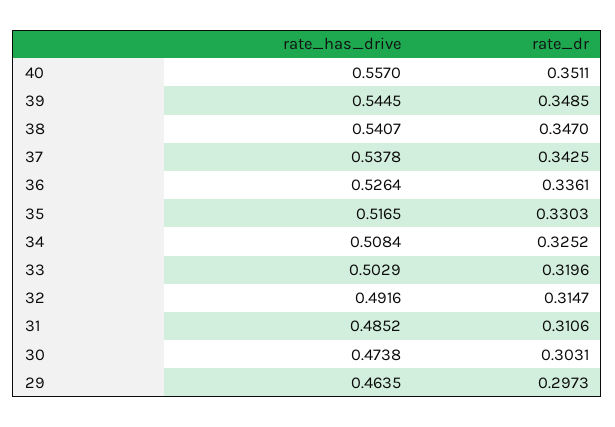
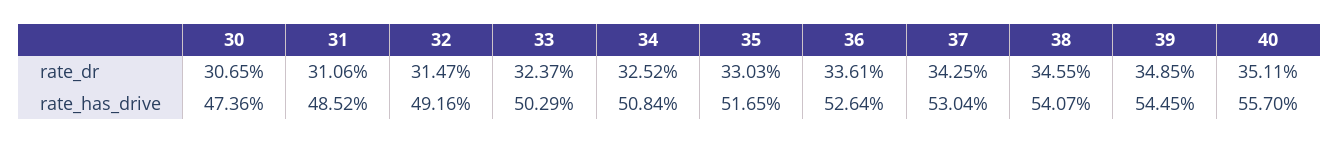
  {
    "rate_has_drive": {
      "40": 0.557,
      "39": 0.5445,
      "38": 0.5407,
-     "37": 0.5378,
+     "37": 0.5304,
      "36": 0.5264,
      "35": 0.5165,
      "34": 0.5084,
      "33": 0.5029,
      "32": 0.4916,
      "31": 0.4852,
-     "30": 0.4738,
+     "30": 0.4736
-     "29": 0.4635
    },
    "rate_dr": {
      "40": 0.3511,
      "39": 0.3485,
-     "38": 0.347,
+     "38": 0.3455,
      "37": 0.3425,
      "36": 0.3361,
      "35": 0.3303,
      "34": 0.3252,
-     "33": 0.3196,
+     "33": 0.3237,
      "32": 0.3147,
      "31": 0.3106,
-     "30": 0.3031,
+     "30": 0.3065
-     "29": 0.2973
    }
  }

